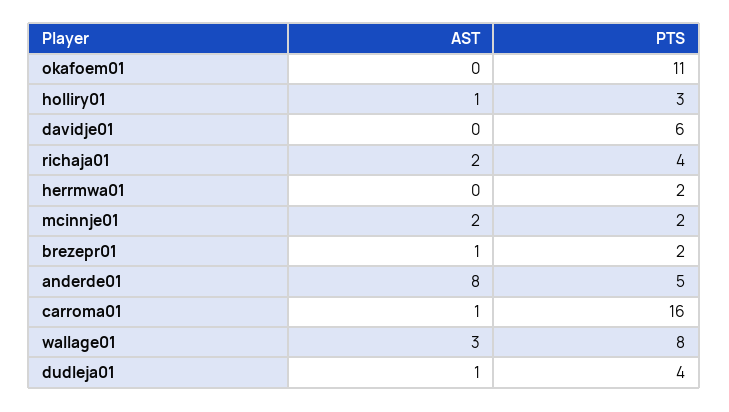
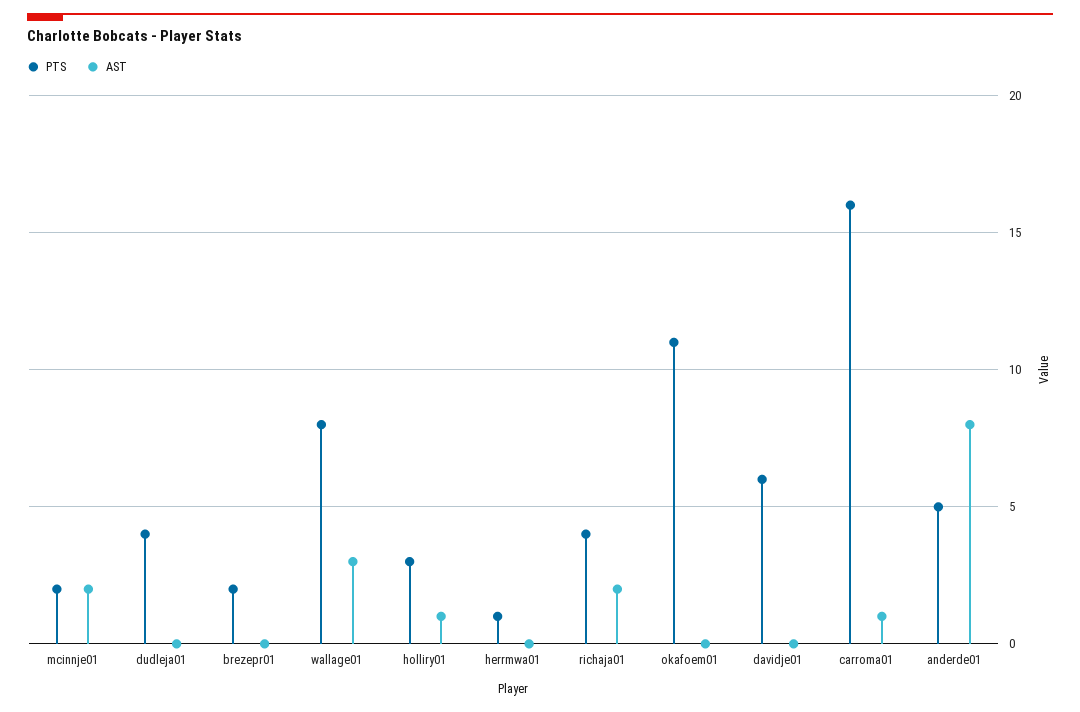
  {
    "AST": {
      "okafoem01": 0,
      "holliry01": 1,
      "davidje01": 0,
      "richaja01": 2,
      "herrmwa01": 0,
      "mcinnje01": 2,
-     "brezepr01": 1,
+     "brezepr01": 0,
      "anderde01": 8,
      "carroma01": 1,
      "wallage01": 3,
-     "dudleja01": 1
+     "dudleja01": 0
    },
    "PTS": {
      "okafoem01": 11,
      "holliry01": 3,
      "davidje01": 6,
      "richaja01": 4,
-     "herrmwa01": 2,
+     "herrmwa01": 1,
      "mcinnje01": 2,
      "brezepr01": 2,
      "anderde01": 5,
      "carroma01": 16,
      "wallage01": 8,
      "dudleja01": 4
    }
  }

